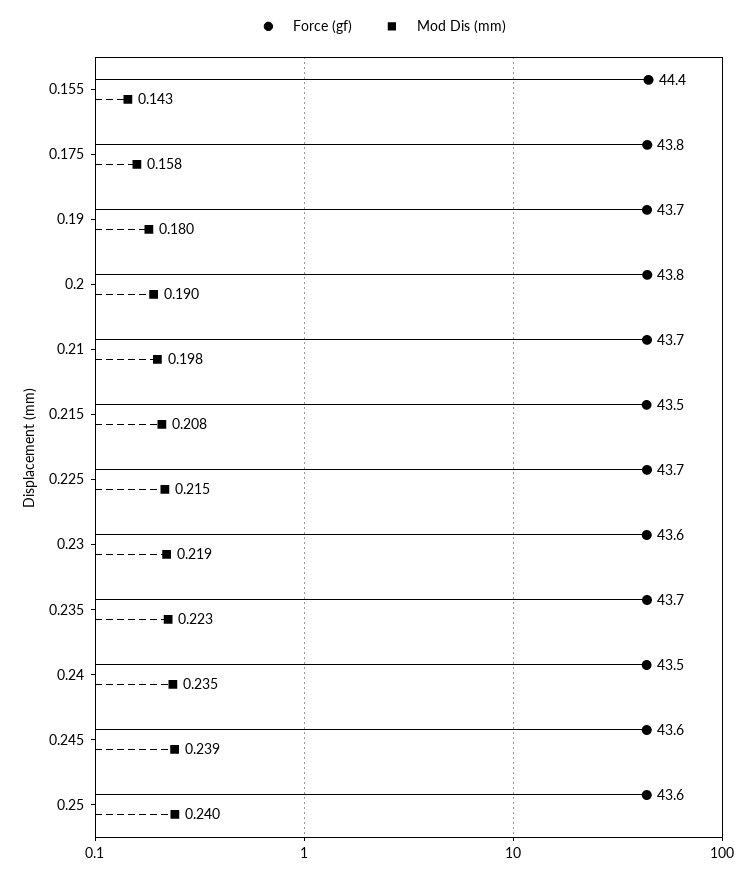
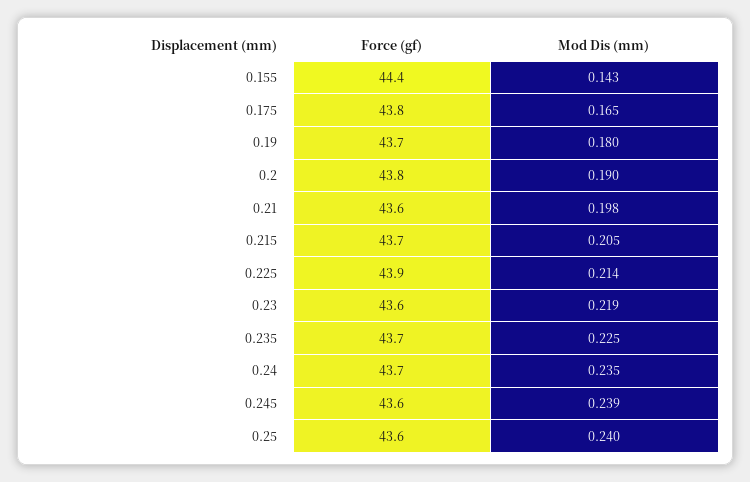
  {
    "Force (gf)": {
      "0.155": 44.4,
      "0.175": 43.8,
      "0.19": 43.7,
      "0.2": 43.8,
-     "0.21": 43.7,
+     "0.21": 43.6,
-     "0.215": 43.5,
+     "0.215": 43.7,
-     "0.225": 43.7,
+     "0.225": 43.9,
      "0.23": 43.6,
      "0.235": 43.7,
-     "0.24": 43.5,
+     "0.24": 43.7,
      "0.245": 43.6,
      "0.25": 43.6
    },
    "Mod Dis (mm)": {
      "0.155": 0.143,
-     "0.175": 0.158,
+     "0.175": 0.165,
      "0.19": 0.18,
      "0.2": 0.19,
      "0.21": 0.198,
-     "0.215": 0.208,
+     "0.215": 0.205,
-     "0.225": 0.215,
+     "0.225": 0.214,
      "0.23": 0.219,
-     "0.235": 0.223,
+     "0.235": 0.225,
      "0.24": 0.235,
      "0.245": 0.239,
      "0.25": 0.24
    }
  }

